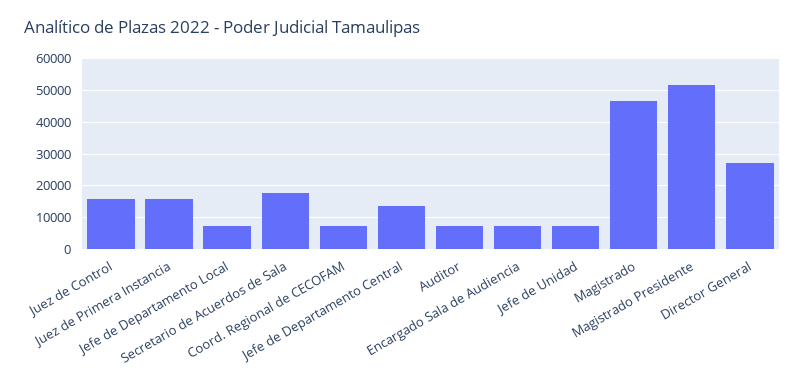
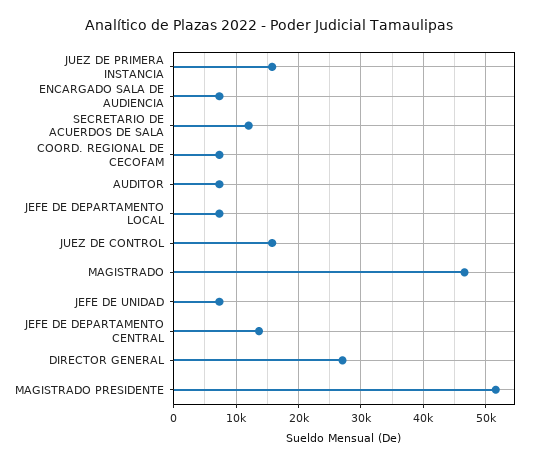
  {
    "Juez de Control": 16000,
    "Juez de Primera Instancia": 16000,
    "Jefe de Departamento Local": 7000,
-   "Secretario de Acuerdos de Sala": 18000,
+   "Secretario de Acuerdos de Sala": 12000,
    "Coord. Regional de CECOFAM": 7000,
    "Jefe de Departamento Central": 14000,
    "Auditor": 7000,
    "Encargado Sala de Audiencia": 7000,
    "Jefe de Unidad": 7000,
    "Magistrado": 47000,
    "Magistrado Presidente": 52000,
    "Director General": 27000
  }

